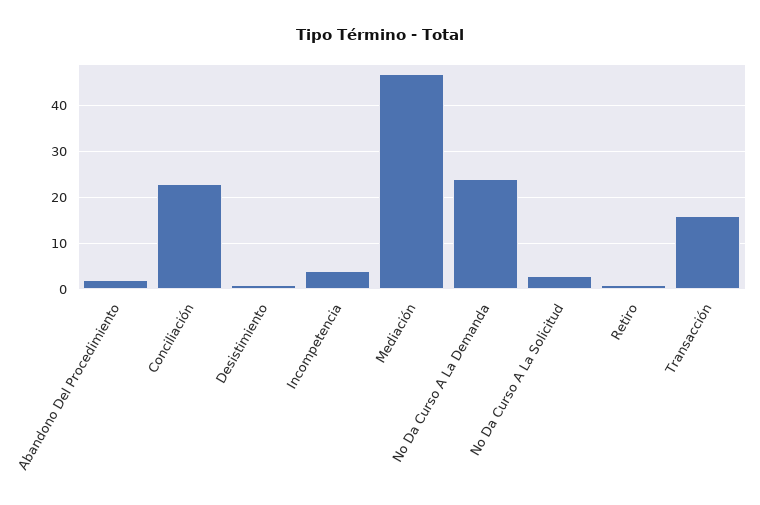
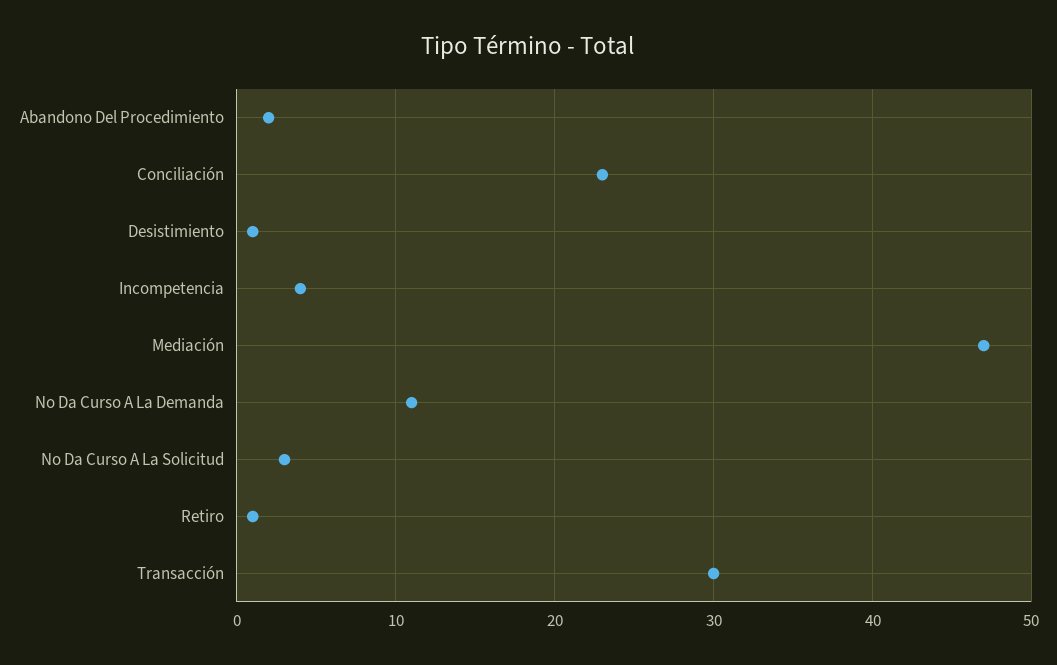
  {
    "Abandono Del Procedimiento": 2,
    "Conciliación": 23,
    "Desistimiento": 1,
    "Incompetencia": 4,
    "Mediación": 47,
-   "No Da Curso A La Demanda": 25,
+   "No Da Curso A La Demanda": 11,
    "No Da Curso A La Solicitud": 3,
    "Retiro": 1,
-   "Transacción": 15
+   "Transacción": 30
  }

